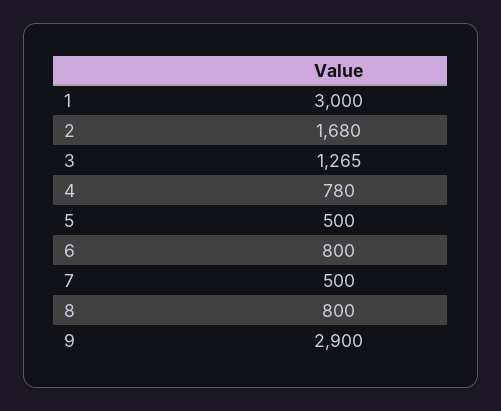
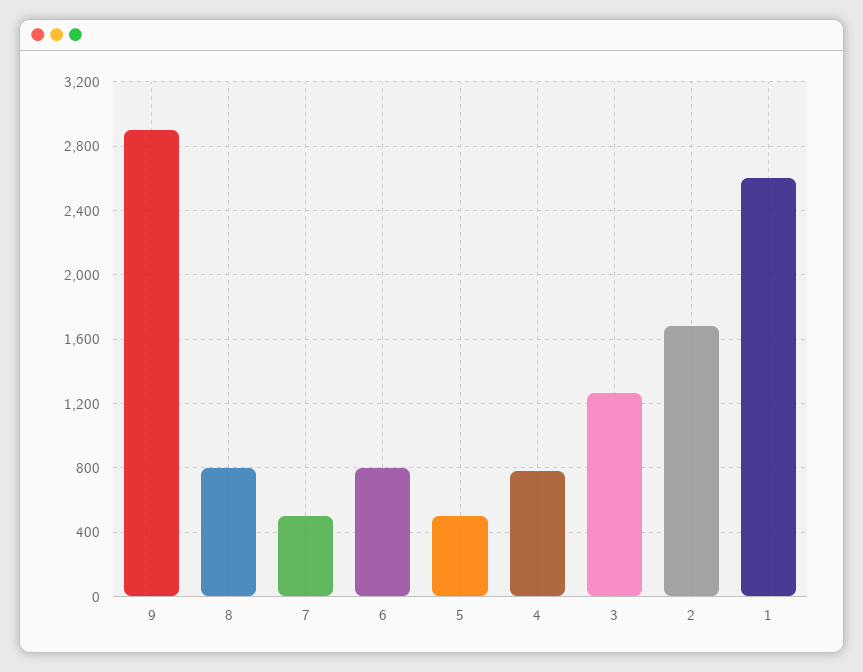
  {
-   "1": 3000,
+   "1": 2600,
    "2": 1680,
    "3": 1265,
    "4": 780,
    "5": 500,
    "6": 800,
    "7": 500,
    "8": 800,
    "9": 2900
  }

